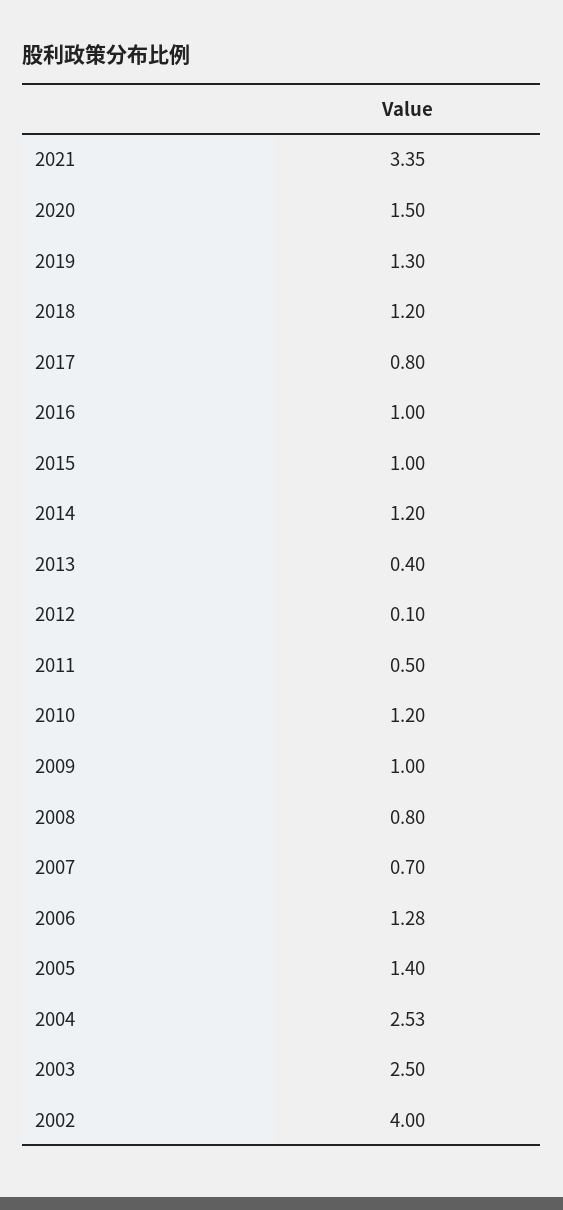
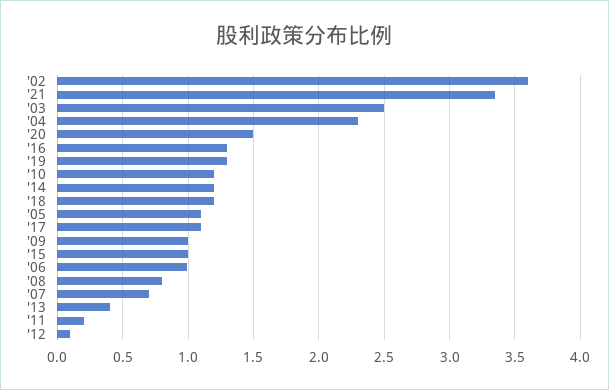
  {
    "2021": 3.35,
    "2020": 1.5,
    "2019": 1.3,
    "2018": 1.2,
-   "2017": 0.8,
+   "2017": 1.1,
-   "2016": 1,
+   "2016": 1.3,
    "2015": 1,
    "2014": 1.2,
    "2013": 0.4,
    "2012": 0.1,
-   "2011": 0.5,
+   "2011": 0.2,
    "2010": 1.2,
    "2009": 1,
    "2008": 0.8,
    "2007": 0.7,
-   "2006": 1.28,
+   "2006": 1,
-   "2005": 1.4,
+   "2005": 1.1,
-   "2004": 2.53,
+   "2004": 2.3,
    "2003": 2.5,
-   "2002": 4
+   "2002": 3.6
  }

